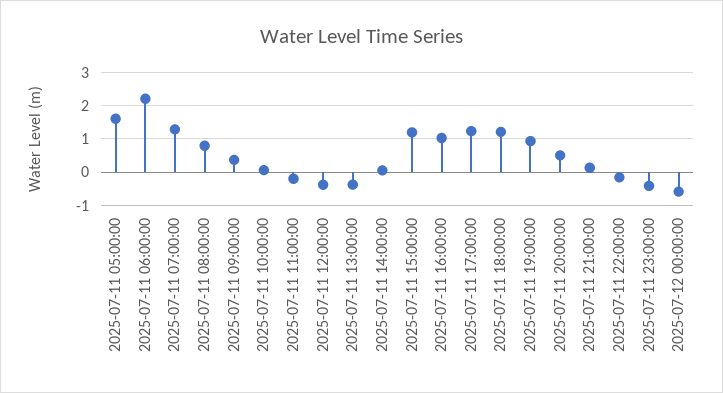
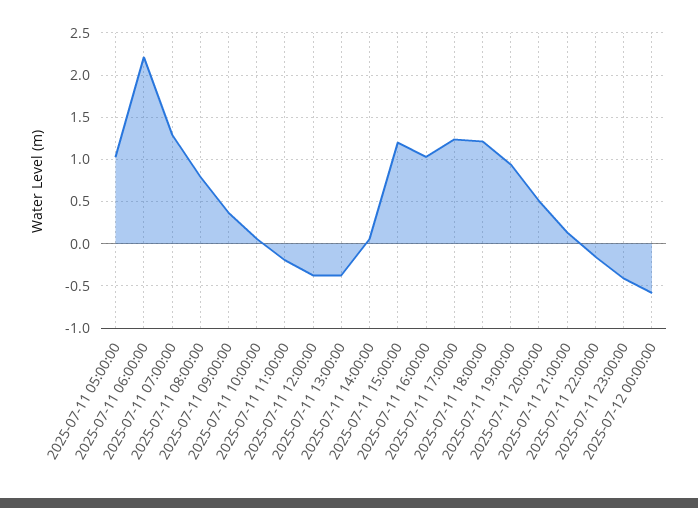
  {
-   "2025-07-11 05:00:00": 1.6,
+   "2025-07-11 05:00:00": 1,
    "2025-07-11 06:00:00": 2.2,
    "2025-07-11 07:00:00": 1.3,
    "2025-07-11 08:00:00": 0.8,
    "2025-07-11 09:00:00": 0.4,
    "2025-07-11 10:00:00": 0.1,
    "2025-07-11 11:00:00": -0.2,
    "2025-07-11 12:00:00": -0.4,
    "2025-07-11 13:00:00": -0.4,
    "2025-07-11 14:00:00": 0.1,
    "2025-07-11 15:00:00": 1.2,
    "2025-07-11 16:00:00": 1,
    "2025-07-11 17:00:00": 1.2,
    "2025-07-11 18:00:00": 1.2,
    "2025-07-11 19:00:00": 0.9,
    "2025-07-11 20:00:00": 0.5,
    "2025-07-11 21:00:00": 0.1,
    "2025-07-11 22:00:00": -0.2,
    "2025-07-11 23:00:00": -0.4,
    "2025-07-12 00:00:00": -0.6
  }

